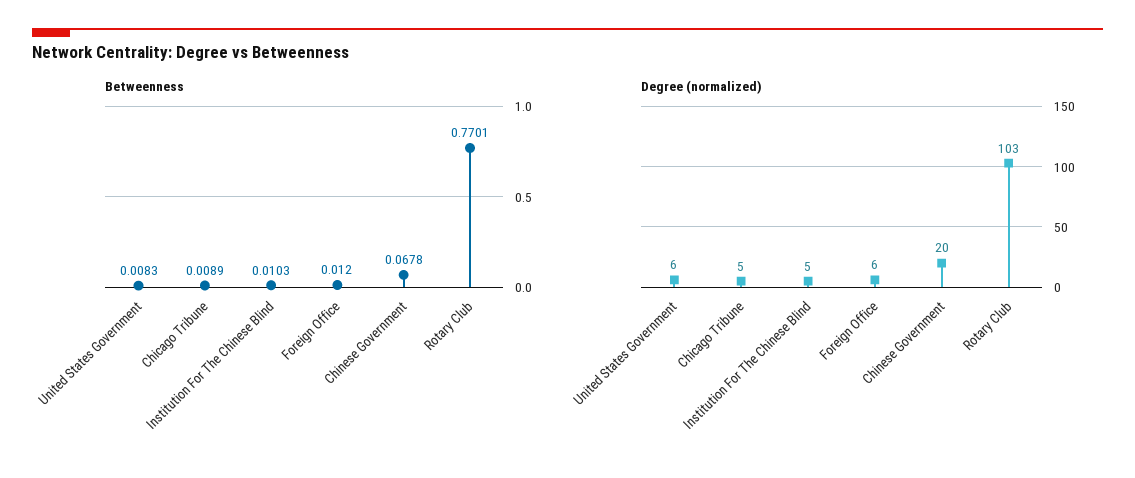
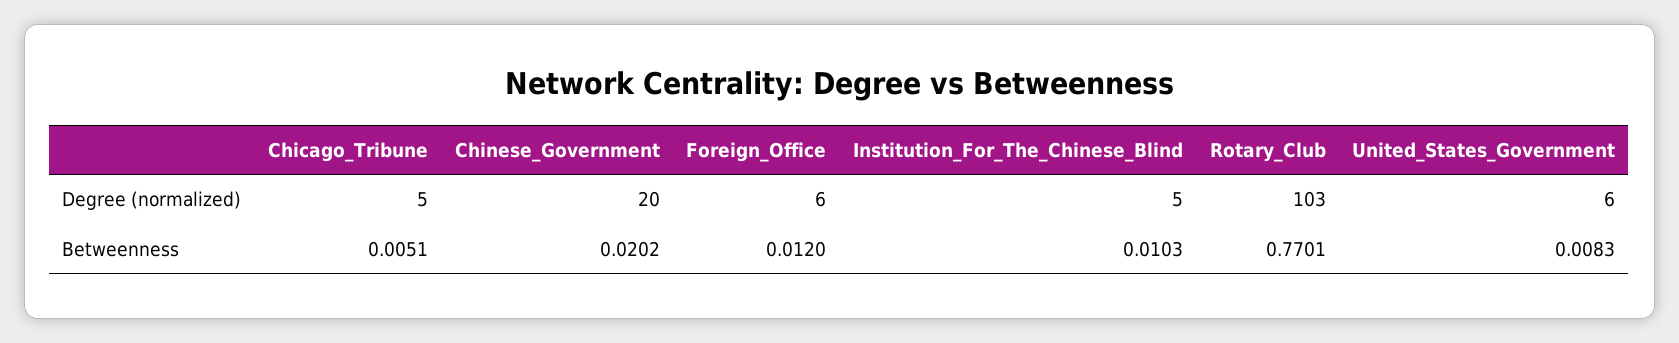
  {
    "Betweenness": {
      "United States Government": 0.0083,
-     "Chicago Tribune": 0.0089,
+     "Chicago Tribune": 0.0051,
      "Institution For The Chinese Blind": 0.0103,
      "Foreign Office": 0.012,
-     "Chinese Government": 0.0678,
+     "Chinese Government": 0.0202,
      "Rotary Club": 0.7701
    },
    "Degree (normalized)": {
      "United States Government": 6,
      "Chicago Tribune": 5,
      "Institution For The Chinese Blind": 5,
      "Foreign Office": 6,
      "Chinese Government": 20,
      "Rotary Club": 103
    }
  }

